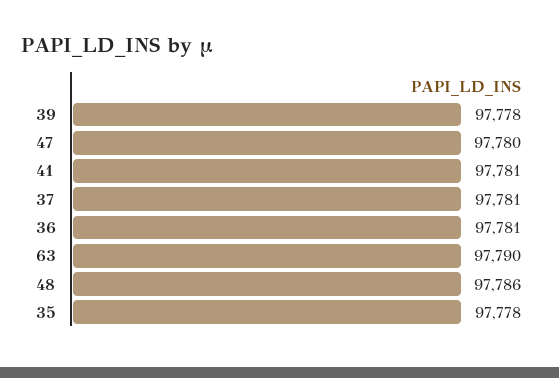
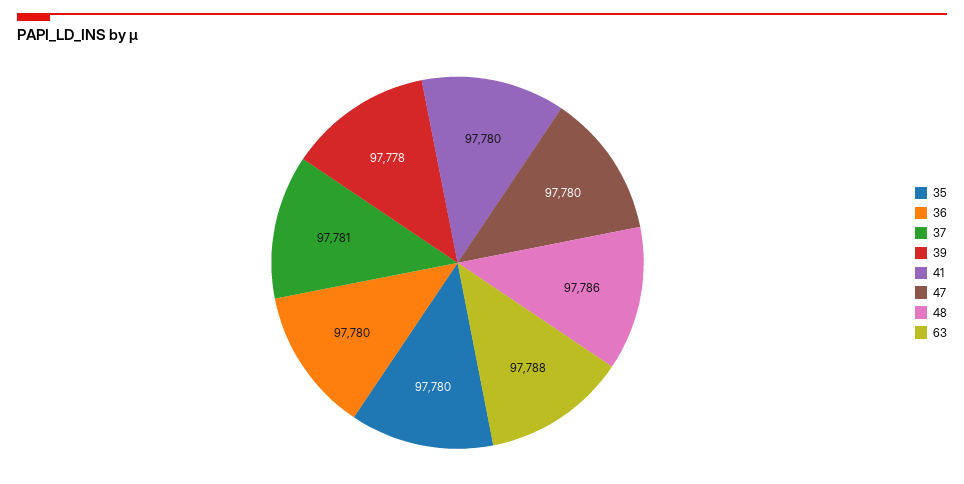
  {
    "39": 97778,
    "47": 97780,
-   "41": 97781,
+   "41": 97780,
    "37": 97781,
-   "36": 97781,
+   "36": 97780,
-   "63": 97790,
+   "63": 97788,
    "48": 97786,
-   "35": 97778
+   "35": 97780
  }

